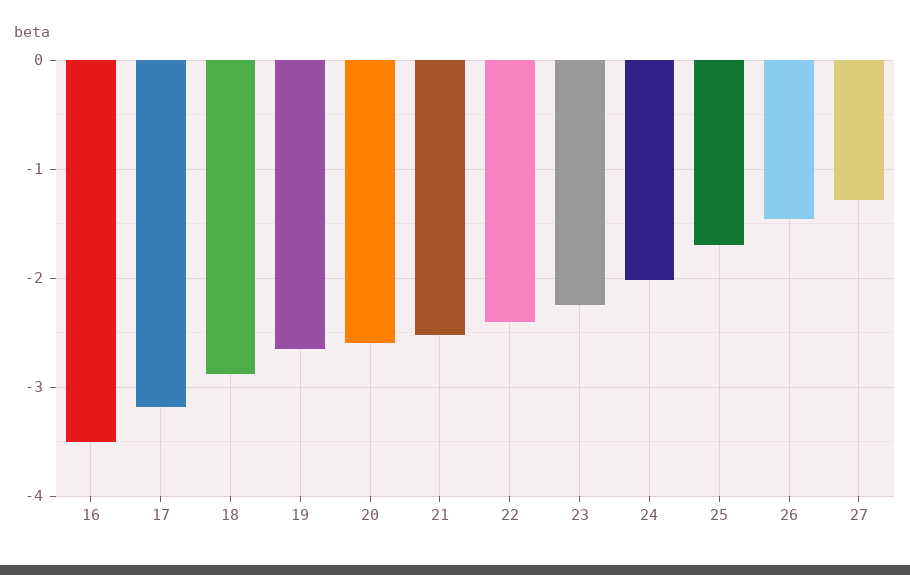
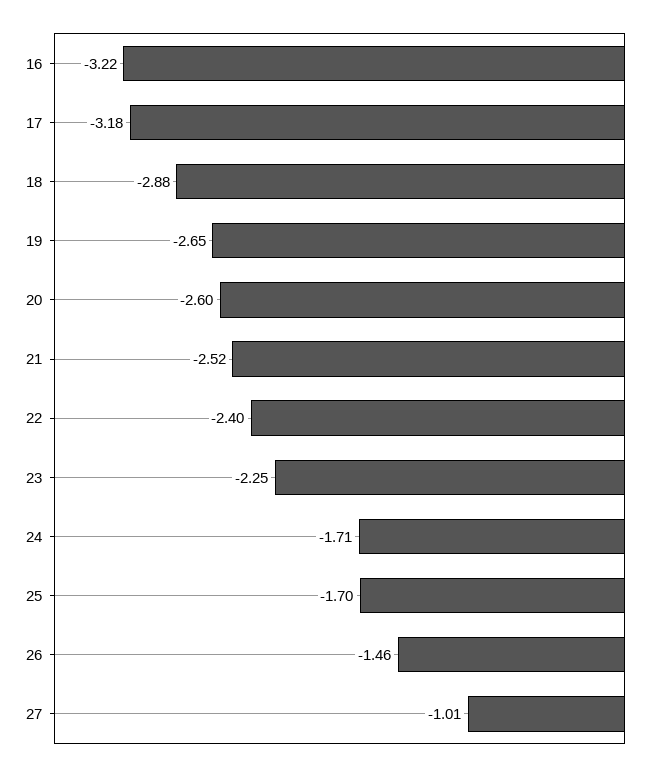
  {
-   "16": -3.5,
+   "16": -3.22,
    "17": -3.18,
    "18": -2.88,
    "19": -2.65,
    "20": -2.6,
    "21": -2.52,
    "22": -2.4,
    "23": -2.25,
-   "24": -2,
+   "24": -1.71,
    "25": -1.7,
    "26": -1.46,
-   "27": -1.3
+   "27": -1.01
  }

